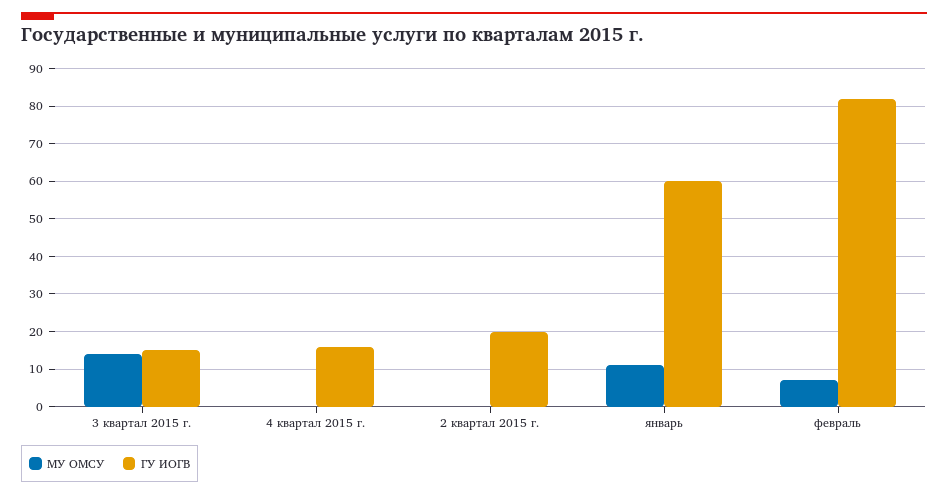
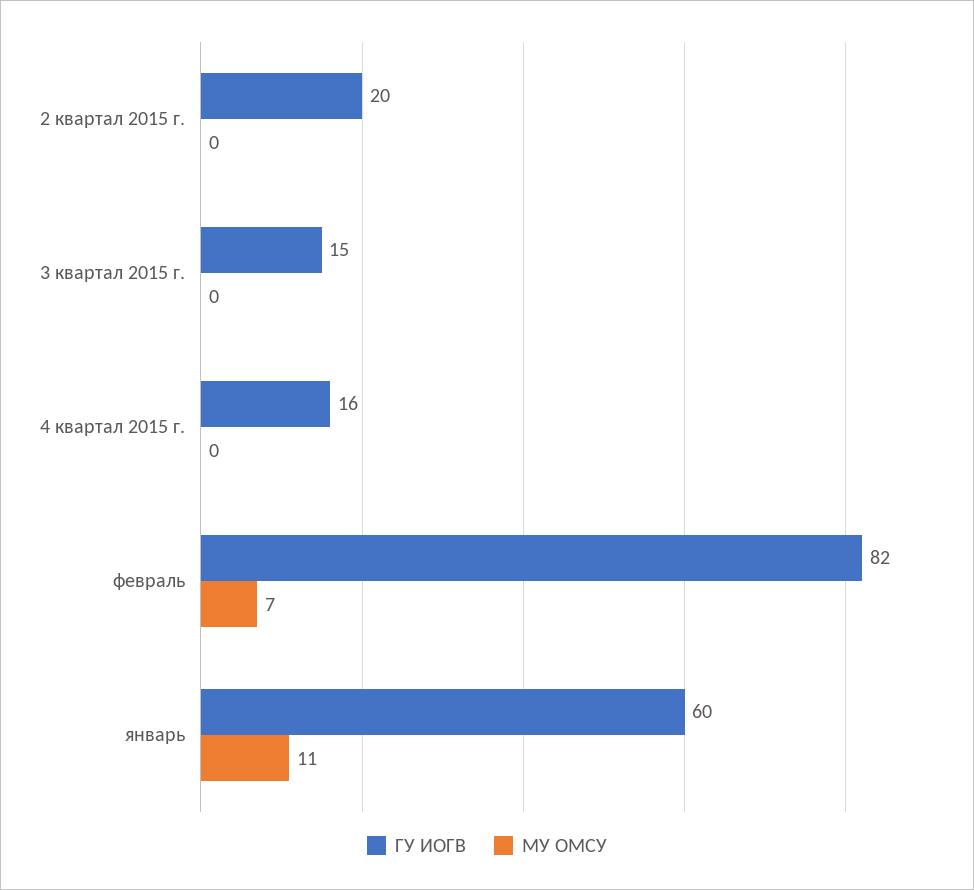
  {
    "МУ ОМСУ": {
-     "3 квартал 2015 г.": 15,
+     "3 квартал 2015 г.": 0,
      "4 квартал 2015 г.": 0,
      "2 квартал 2015 г.": 0,
      "январь": 11,
      "февраль": 7
    },
    "ГУ ИОГВ": {
      "3 квартал 2015 г.": 15,
      "4 квартал 2015 г.": 16,
      "2 квартал 2015 г.": 20,
      "январь": 60,
      "февраль": 82
    }
  }

